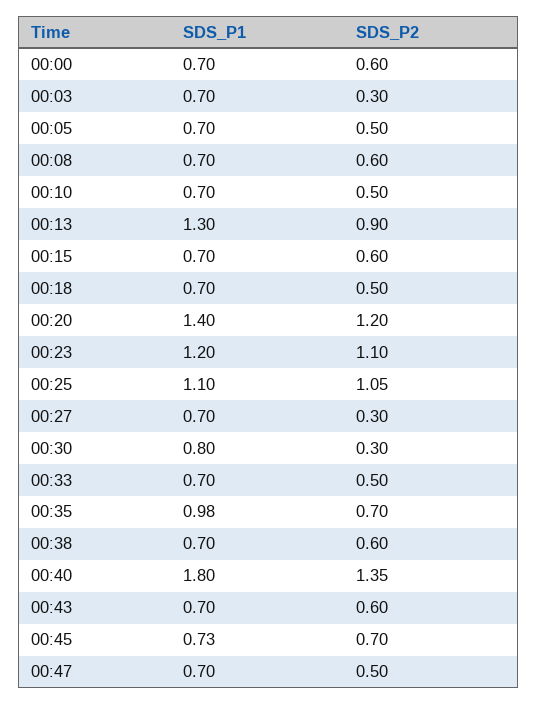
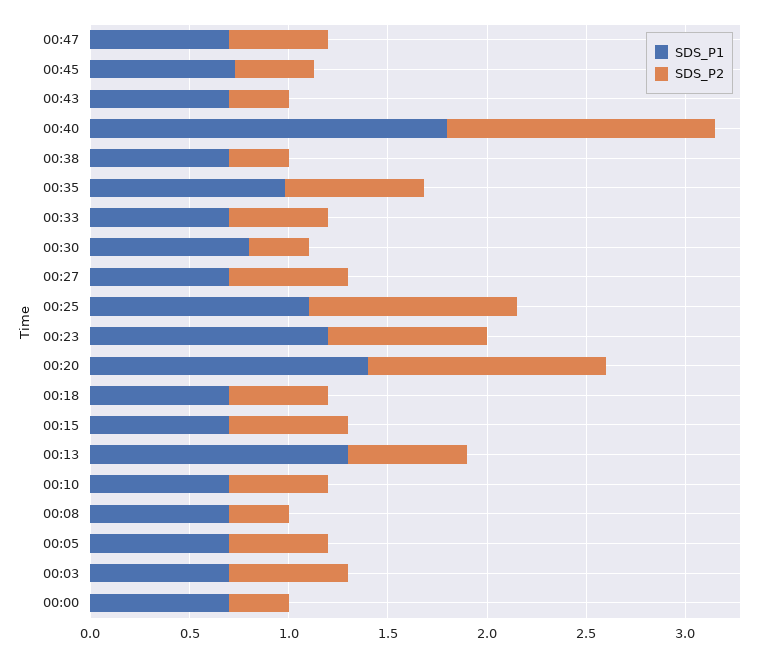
  {
    "SDS_P1": {
      "00:00": 0.7,
      "00:03": 0.7,
      "00:05": 0.7,
      "00:08": 0.7,
      "00:10": 0.7,
      "00:13": 1.3,
      "00:15": 0.7,
      "00:18": 0.7,
      "00:20": 1.4,
      "00:23": 1.2,
      "00:25": 1.1,
      "00:27": 0.7,
      "00:30": 0.8,
      "00:33": 0.7,
      "00:35": 0.98,
      "00:38": 0.7,
      "00:40": 1.8,
      "00:43": 0.7,
      "00:45": 0.73,
      "00:47": 0.7
    },
    "SDS_P2": {
-     "00:00": 0.6,
+     "00:00": 0.3,
-     "00:03": 0.3,
+     "00:03": 0.6,
      "00:05": 0.5,
-     "00:08": 0.6,
+     "00:08": 0.3,
      "00:10": 0.5,
-     "00:13": 0.9,
+     "00:13": 0.6,
      "00:15": 0.6,
      "00:18": 0.5,
      "00:20": 1.2,
-     "00:23": 1.1,
+     "00:23": 0.8,
      "00:25": 1.05,
-     "00:27": 0.3,
+     "00:27": 0.6,
      "00:30": 0.3,
      "00:33": 0.5,
      "00:35": 0.7,
-     "00:38": 0.6,
+     "00:38": 0.3,
      "00:40": 1.35,
-     "00:43": 0.6,
+     "00:43": 0.3,
-     "00:45": 0.7,
+     "00:45": 0.4,
      "00:47": 0.5
    }
  }

